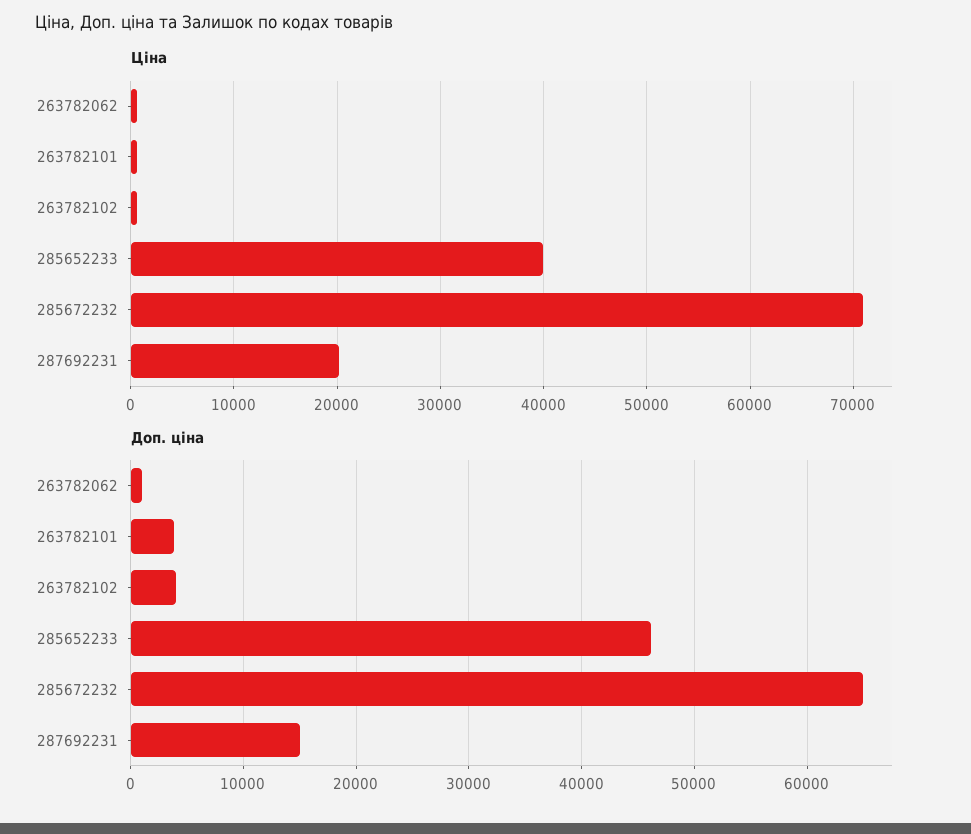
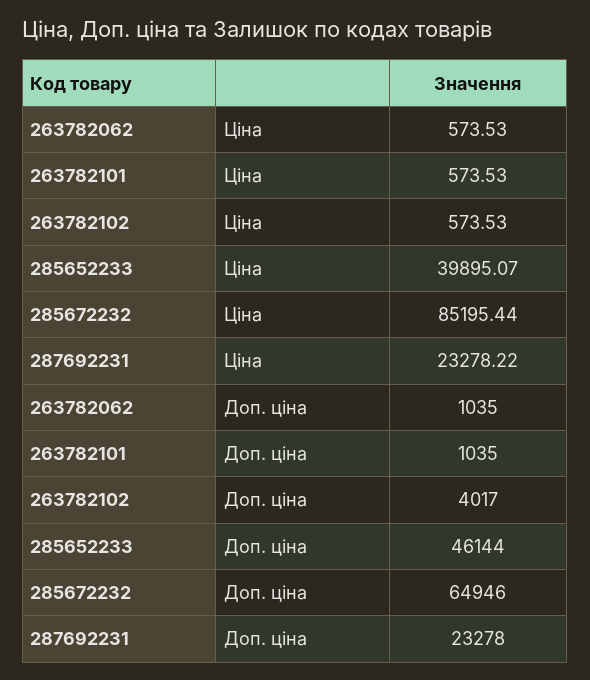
  {
    "Ціна": {
      "263782062": 573.53,
      "263782101": 573.53,
      "263782102": 573.53,
      "285652233": 39895.07,
-     "285672232": 71000,
+     "285672232": 85195.44,
-     "287692231": 20000
+     "287692231": 23278.22
    },
    "Доп. ціна": {
      "263782062": 1035,
-     "263782101": 4000,
+     "263782101": 1035,
      "263782102": 4017,
      "285652233": 46144,
      "285672232": 64946,
-     "287692231": 15000
+     "287692231": 23278
    }
  }

